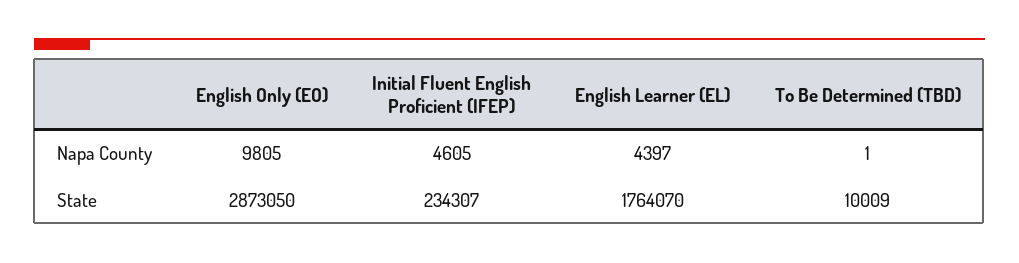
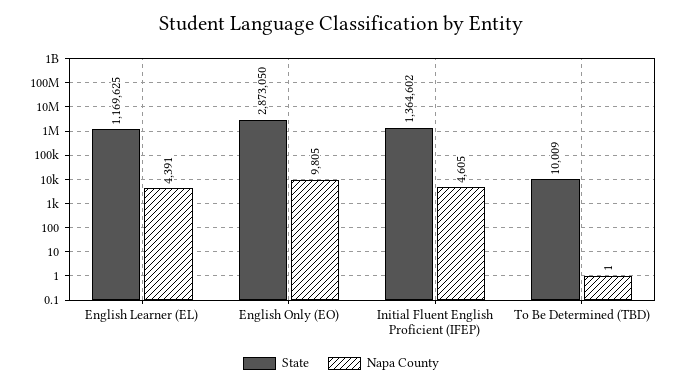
  {
    "Napa County": {
      "English Only (EO)": 9805,
      "Initial Fluent English Proficient (IFEP)": 4605,
-     "English Learner (EL)": 4397,
+     "English Learner (EL)": 4391,
      "To Be Determined (TBD)": 1
    },
    "State": {
      "English Only (EO)": 2873050,
-     "Initial Fluent English Proficient (IFEP)": 234307,
+     "Initial Fluent English Proficient (IFEP)": 1364602,
-     "English Learner (EL)": 1764070,
+     "English Learner (EL)": 1169625,
      "To Be Determined (TBD)": 10009
    }
  }

